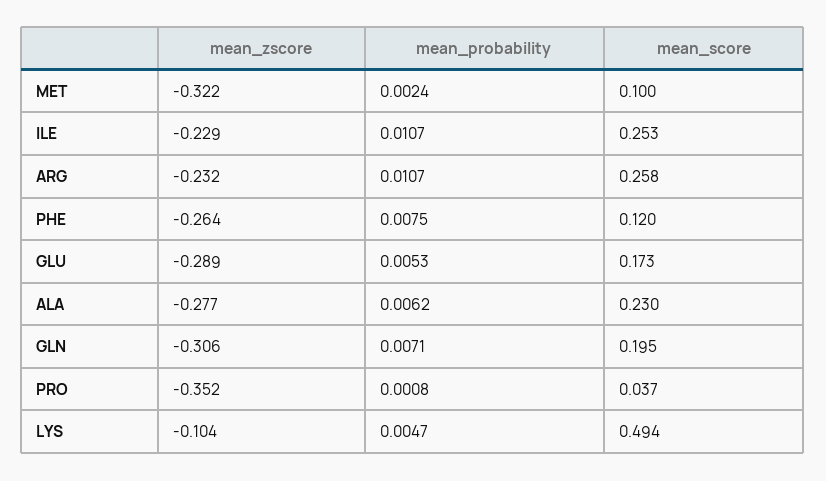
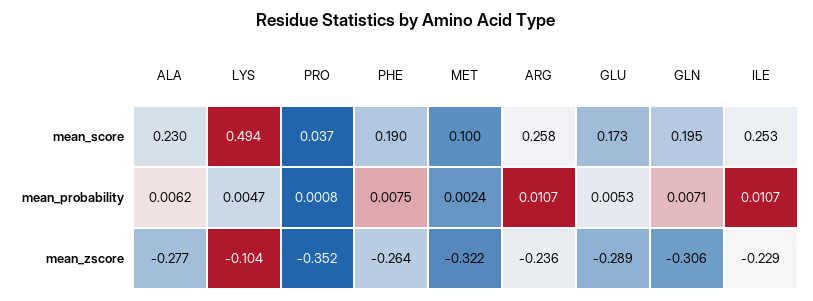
  {
    "mean_zscore": {
      "MET": -0.322,
      "ILE": -0.229,
-     "ARG": -0.232,
+     "ARG": -0.236,
      "PHE": -0.264,
      "GLU": -0.289,
      "ALA": -0.277,
      "GLN": -0.306,
      "PRO": -0.352,
      "LYS": -0.104
    },
    "mean_probability": {
      "MET": 0.0024,
      "ILE": 0.0107,
      "ARG": 0.0107,
      "PHE": 0.0075,
      "GLU": 0.0053,
      "ALA": 0.0062,
      "GLN": 0.0071,
      "PRO": 0.0008,
      "LYS": 0.0047
    },
    "mean_score": {
      "MET": 0.1,
      "ILE": 0.253,
      "ARG": 0.258,
-     "PHE": 0.12,
+     "PHE": 0.19,
      "GLU": 0.173,
      "ALA": 0.23,
      "GLN": 0.195,
      "PRO": 0.037,
      "LYS": 0.494
    }
  }

